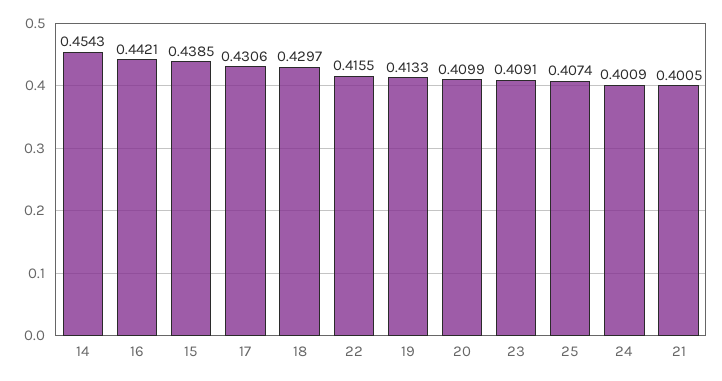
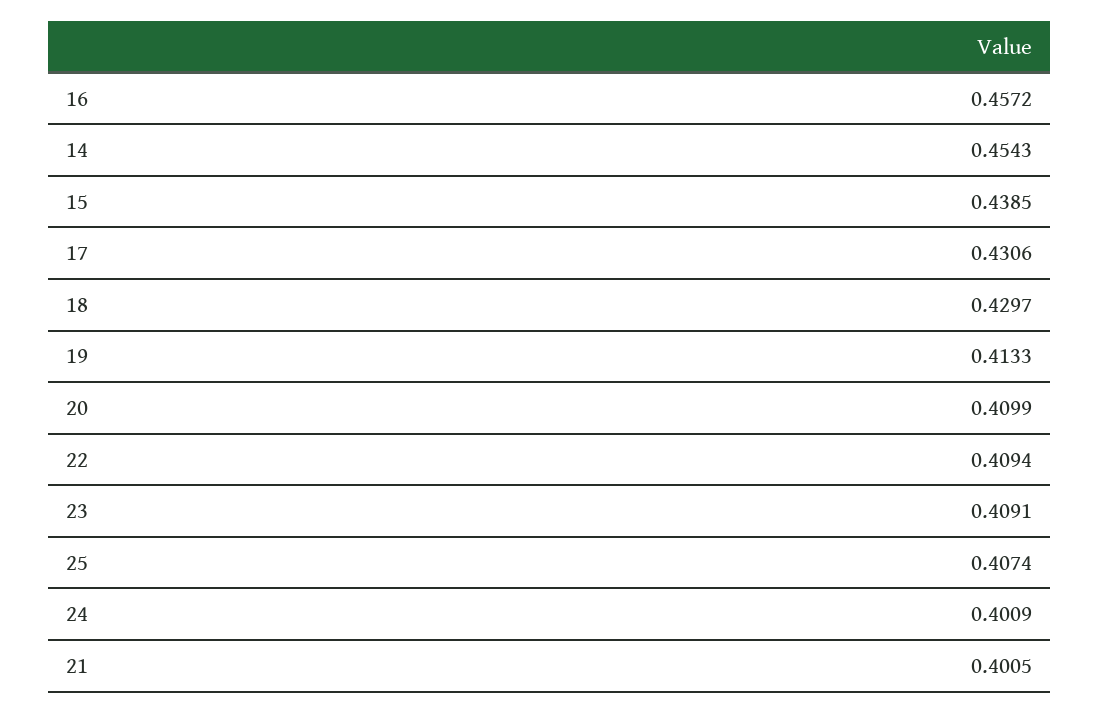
  {
    "14": 0.4543,
-   "16": 0.4421,
+   "16": 0.4572,
    "15": 0.4385,
    "17": 0.4306,
    "18": 0.4297,
-   "22": 0.4155,
+   "22": 0.4094,
    "19": 0.4133,
    "20": 0.4099,
    "23": 0.4091,
    "25": 0.4074,
    "24": 0.4009,
    "21": 0.4005
  }

